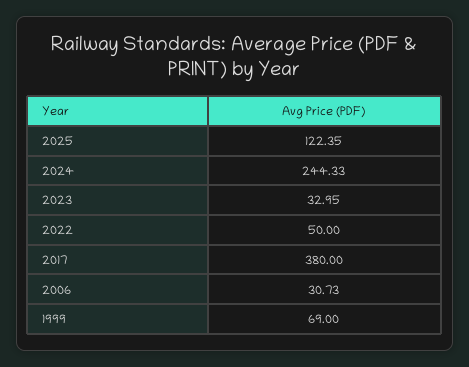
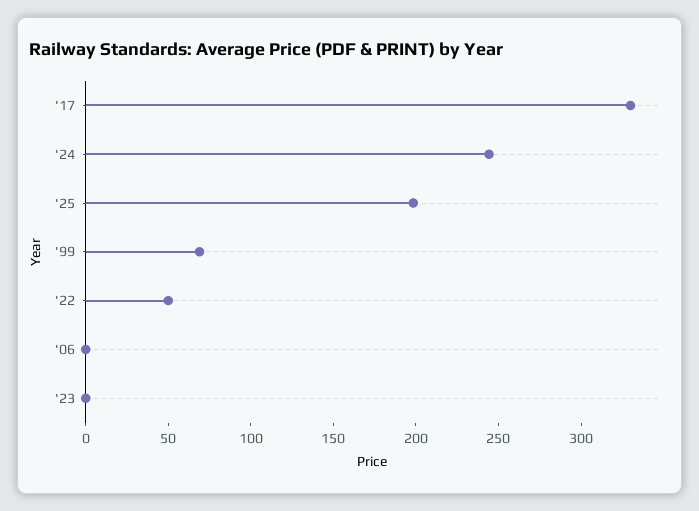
  {
-   "2025": 122.35,
+   "2025": 200,
    "2024": 244.33,
-   "2023": 32.95,
+   "2023": 0,
    "2022": 50,
-   "2017": 380,
+   "2017": 330,
-   "2006": 30.73,
+   "2006": 0,
    "1999": 69
  }

